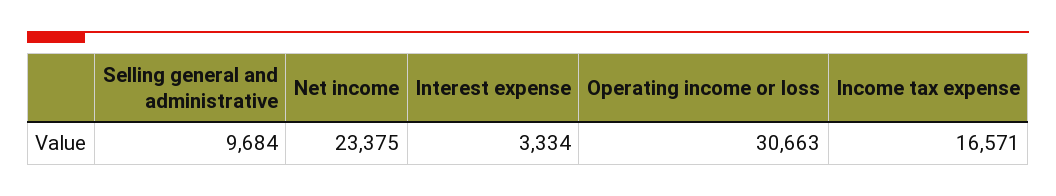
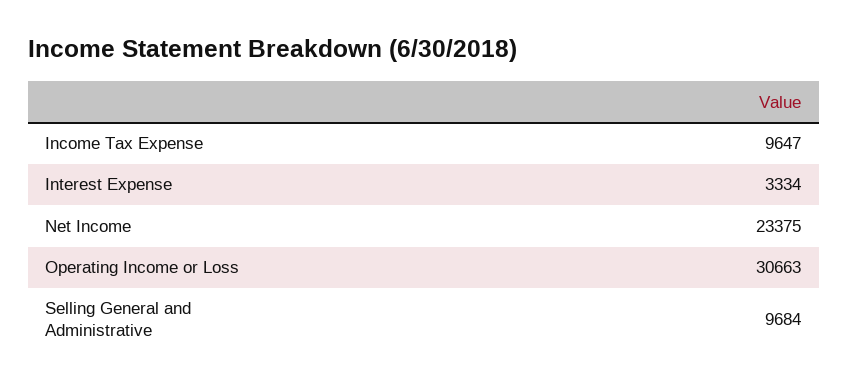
  {
    "Selling general and administrative": 9684,
    "Net income": 23375,
    "Interest expense": 3334,
    "Operating income or loss": 30663,
-   "Income tax expense": 16571
+   "Income tax expense": 9647
  }

